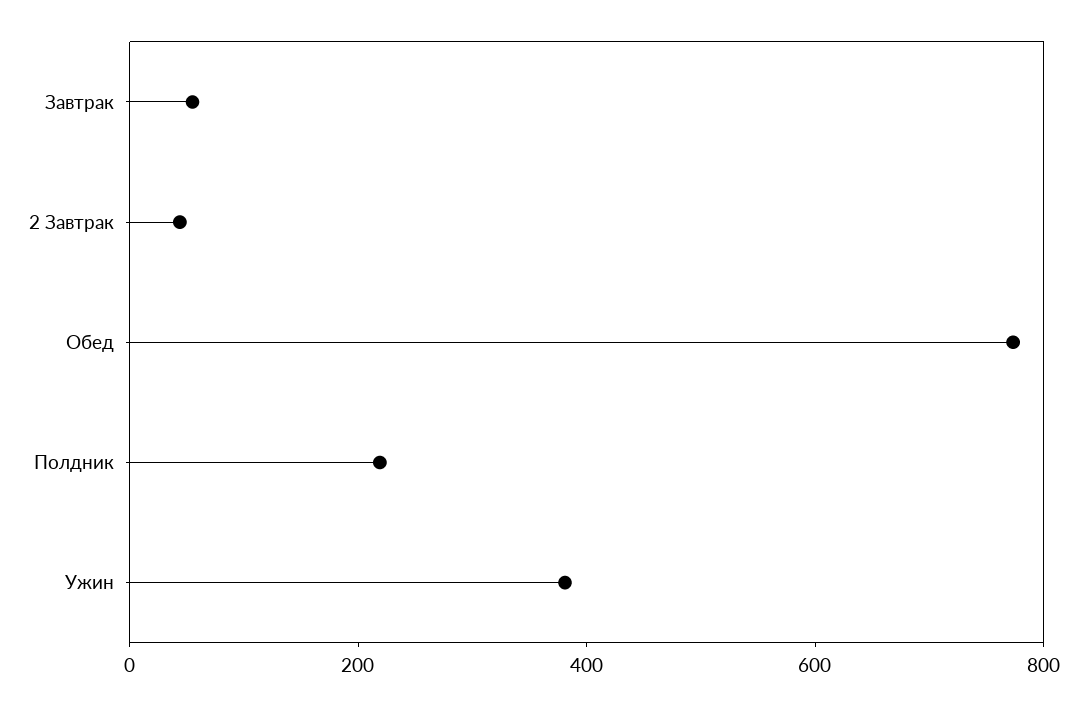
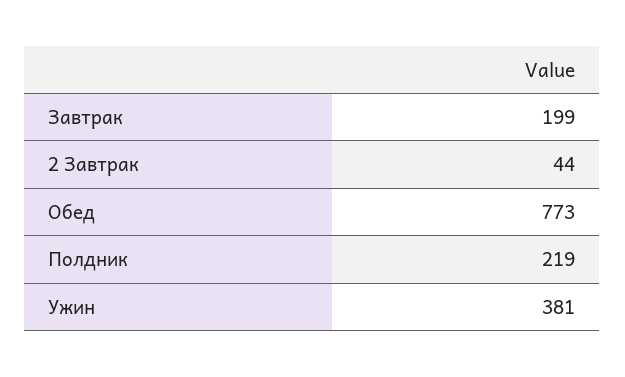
  {
-   "Завтрак": 50,
+   "Завтрак": 199,
    "2 Завтрак": 44,
    "Обед": 773,
    "Полдник": 219,
    "Ужин": 381
  }

